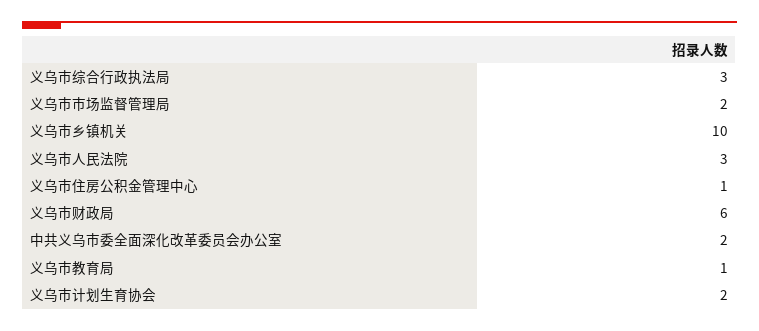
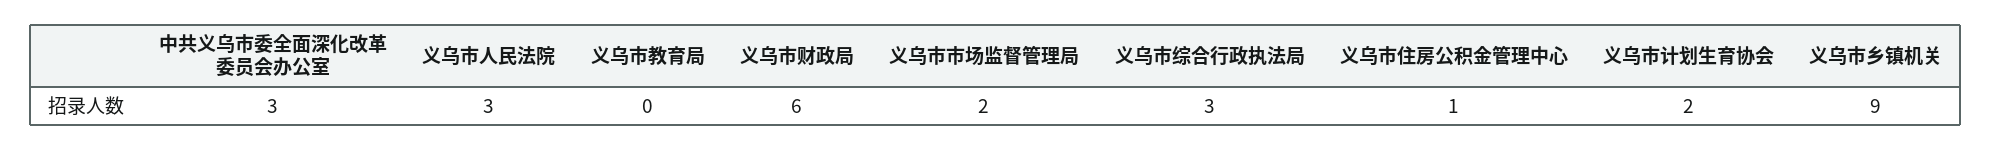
  {
    "义乌市综合行政执法局": 3,
    "义乌市市场监督管理局": 2,
-   "义乌市乡镇机关": 10,
+   "义乌市乡镇机关": 9,
    "义乌市人民法院": 3,
    "义乌市住房公积金管理中心": 1,
    "义乌市财政局": 6,
-   "中共义乌市委全面深化改革委员会办公室": 2,
+   "中共义乌市委全面深化改革委员会办公室": 3,
-   "义乌市教育局": 1,
+   "义乌市教育局": 0,
    "义乌市计划生育协会": 2
  }

